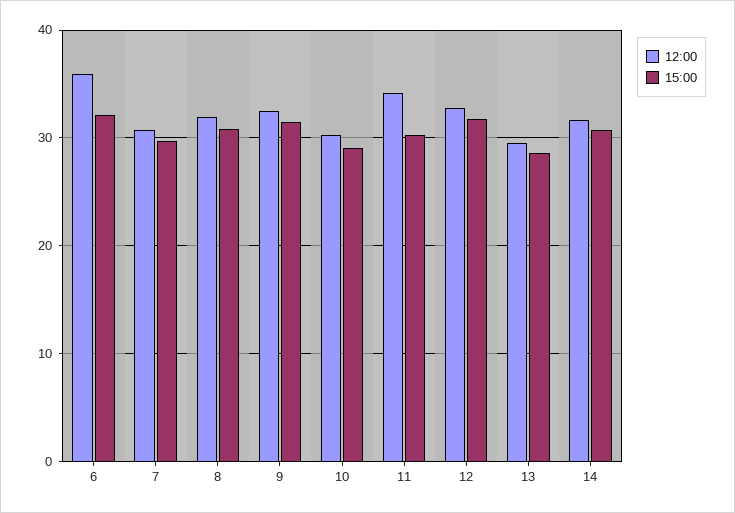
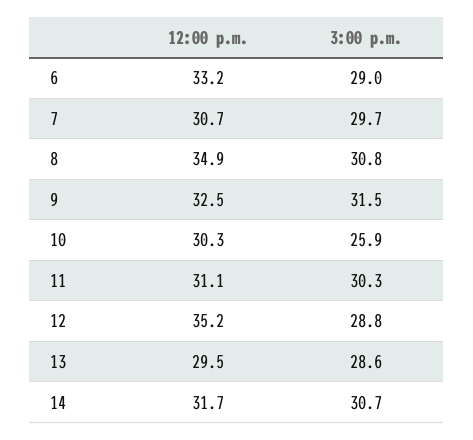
  {
    "12:00": {
-     "6": 36,
+     "6": 33.2,
      "7": 30.7,
-     "8": 32,
+     "8": 34.9,
      "9": 32.5,
      "10": 30.3,
-     "11": 34,
+     "11": 31.1,
-     "12": 33,
+     "12": 35.2,
      "13": 29.5,
      "14": 31.7
    },
    "15:00": {
-     "6": 32,
+     "6": 29,
      "7": 29.7,
      "8": 30.8,
      "9": 31.5,
-     "10": 29,
+     "10": 25.9,
      "11": 30.3,
-     "12": 32,
+     "12": 28.8,
      "13": 28.6,
      "14": 30.7
    }
  }

